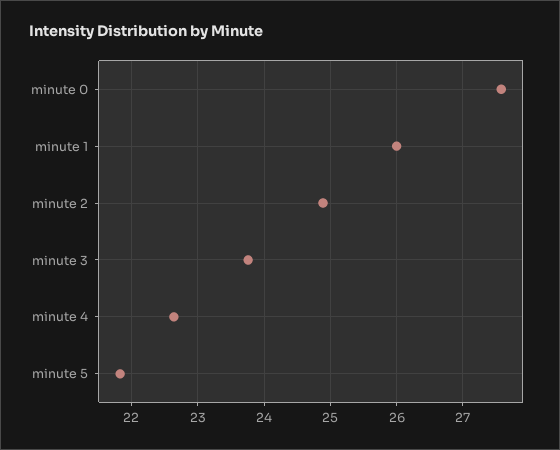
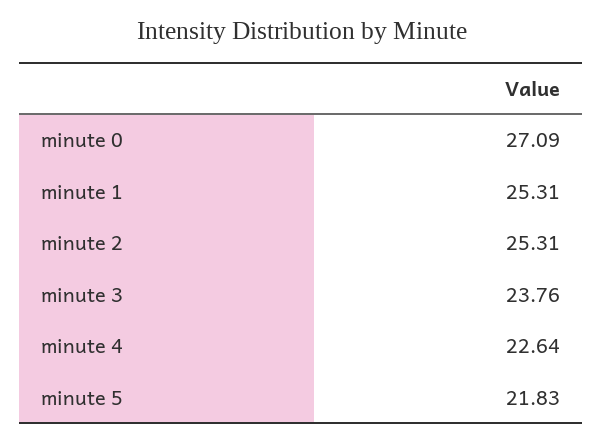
  {
-   "minute 0": 27.6,
+   "minute 0": 27.09,
-   "minute 1": 26,
+   "minute 1": 25.31,
-   "minute 2": 24.9,
+   "minute 2": 25.31,
    "minute 3": 23.76,
    "minute 4": 22.64,
    "minute 5": 21.83
  }

